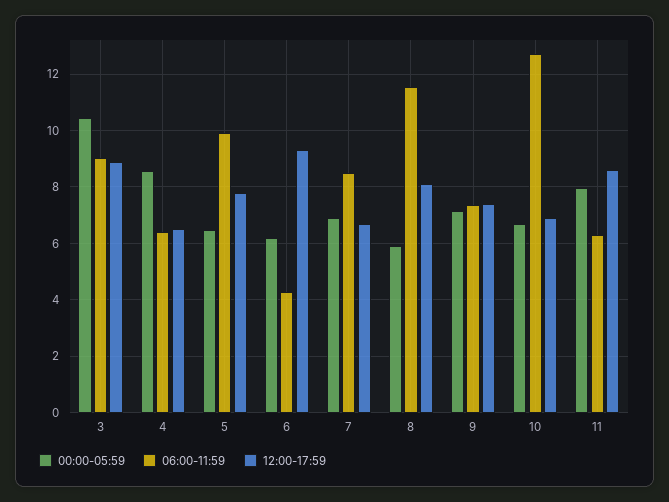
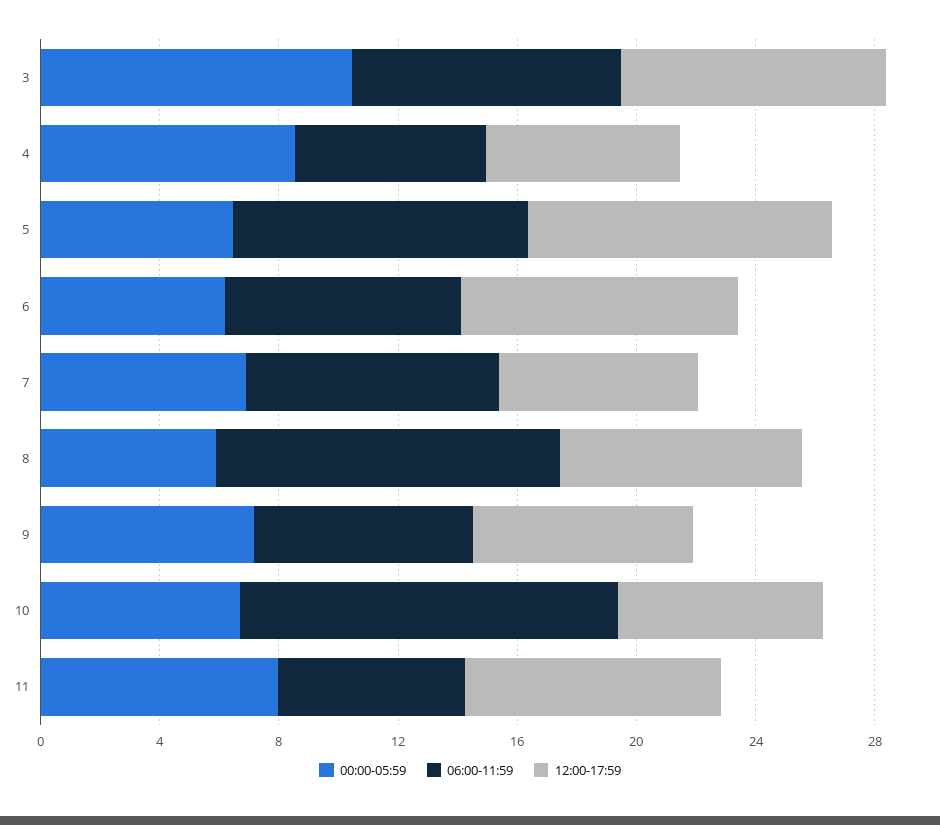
  {
    "00:00-05:59": {
      "3": 10.5,
      "4": 8.5,
      "5": 6.5,
      "6": 6.25,
      "7": 7,
      "8": 6,
      "9": 7.25,
      "10": 6.75,
      "11": 8
    },
    "06:00-11:59": {
      "3": 9,
      "4": 6.5,
      "5": 10,
-     "6": 4.25,
+     "6": 8,
      "7": 8.5,
      "8": 11.5,
      "9": 7.25,
      "10": 12.75,
      "11": 6.25
    },
    "12:00-17:59": {
      "3": 9,
      "4": 6.5,
-     "5": 7.75,
+     "5": 10,
      "6": 9.25,
      "7": 6.75,
      "8": 8,
      "9": 7.5,
      "10": 7,
      "11": 8.5
    }
  }

